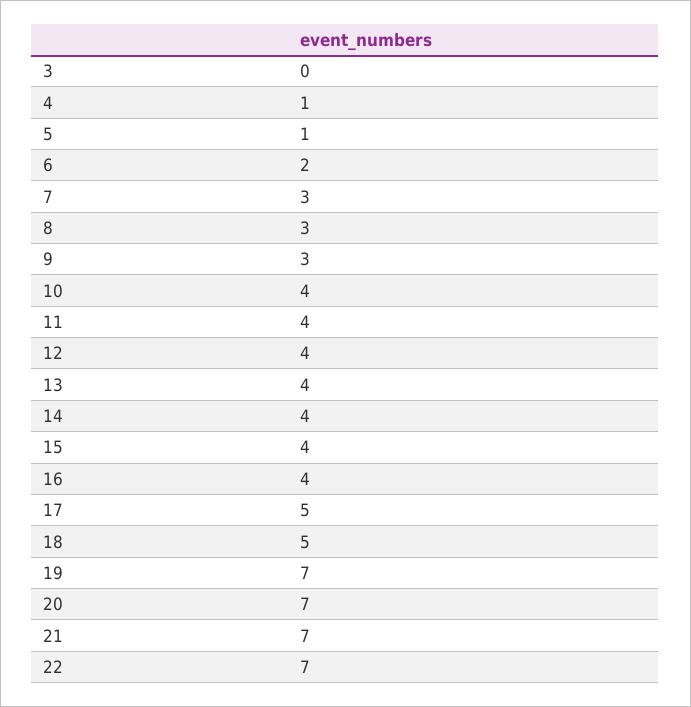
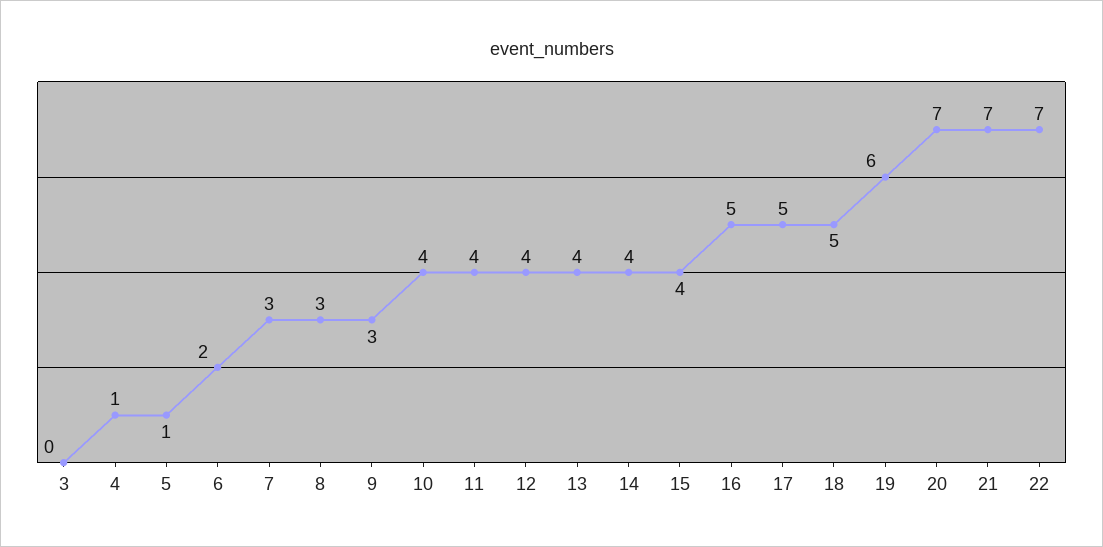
  {
    "3": 0,
    "4": 1,
    "5": 1,
    "6": 2,
    "7": 3,
    "8": 3,
    "9": 3,
    "10": 4,
    "11": 4,
    "12": 4,
    "13": 4,
    "14": 4,
    "15": 4,
-   "16": 4,
+   "16": 5,
    "17": 5,
    "18": 5,
-   "19": 7,
+   "19": 6,
    "20": 7,
    "21": 7,
    "22": 7
  }

